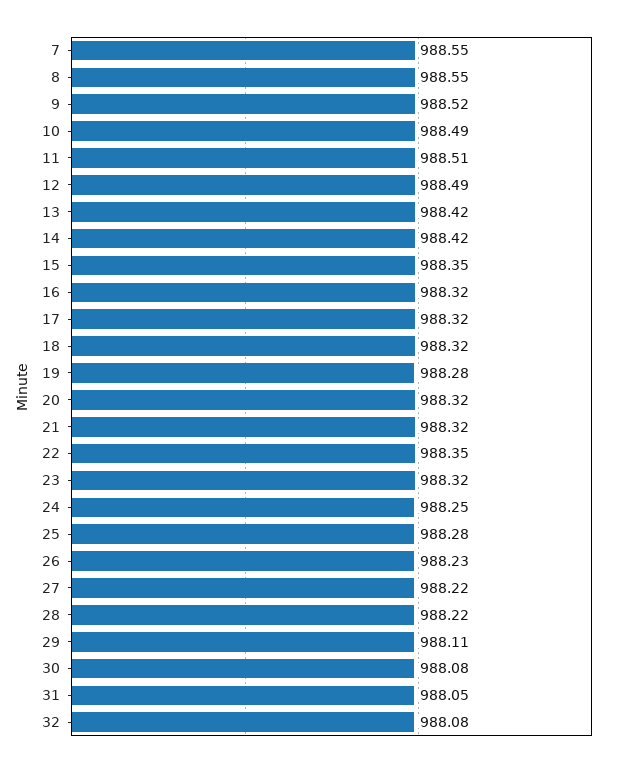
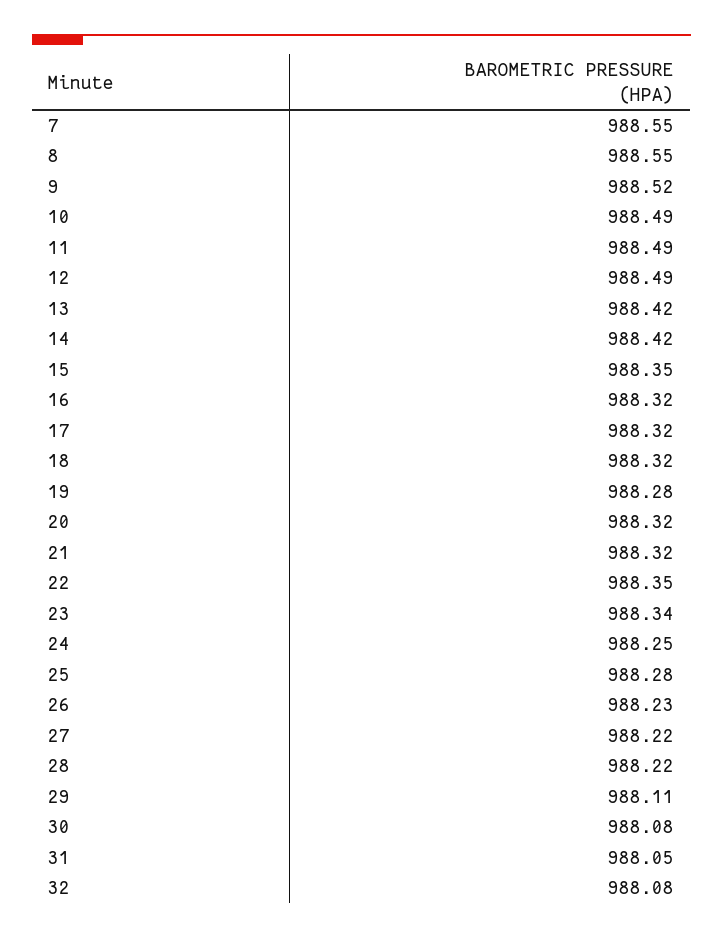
  {
    "7": 988.55,
    "8": 988.55,
    "9": 988.52,
    "10": 988.49,
-   "11": 988.51,
+   "11": 988.49,
    "12": 988.49,
    "13": 988.42,
    "14": 988.42,
    "15": 988.35,
    "16": 988.32,
    "17": 988.32,
    "18": 988.32,
    "19": 988.28,
    "20": 988.32,
    "21": 988.32,
    "22": 988.35,
-   "23": 988.32,
+   "23": 988.34,
    "24": 988.25,
    "25": 988.28,
    "26": 988.23,
    "27": 988.22,
    "28": 988.22,
    "29": 988.11,
    "30": 988.08,
    "31": 988.05,
    "32": 988.08
  }

